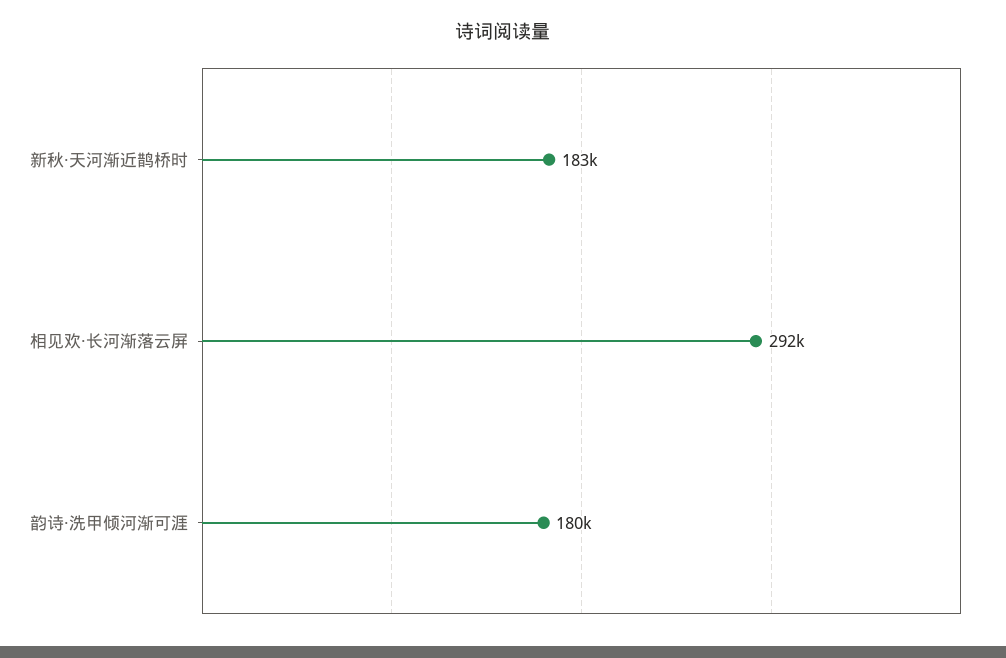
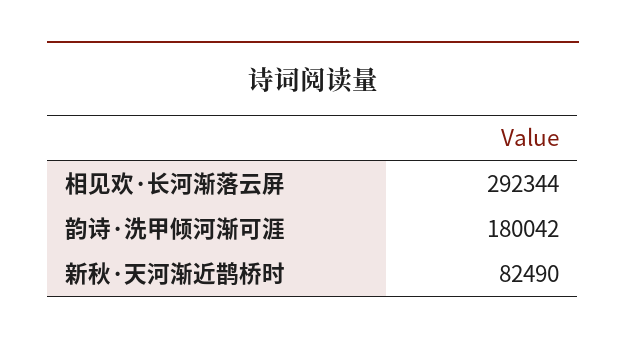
  {
-   "新秋·天河渐近鹊桥时": 183000,
+   "新秋·天河渐近鹊桥时": 82490,
    "相见欢·长河渐落云屏": 292344,
    "韵诗·洗甲倾河渐可涯": 180042
  }

